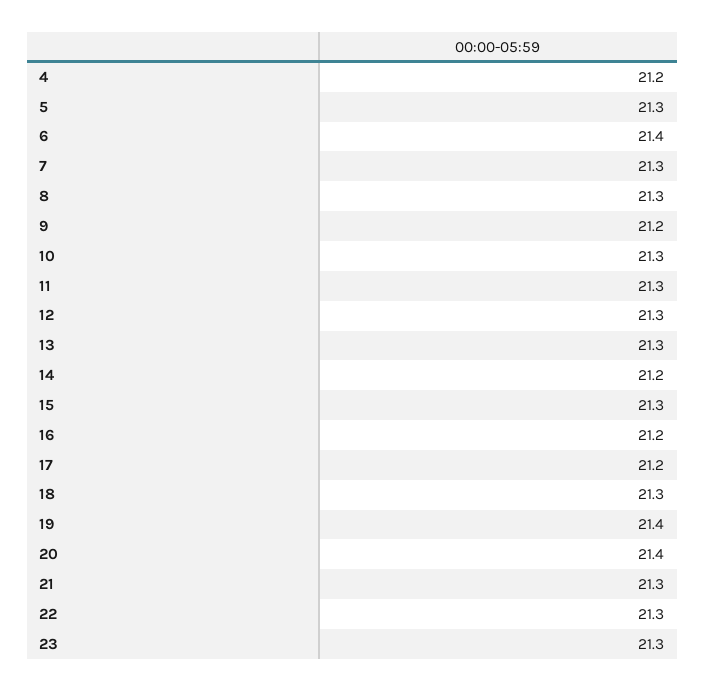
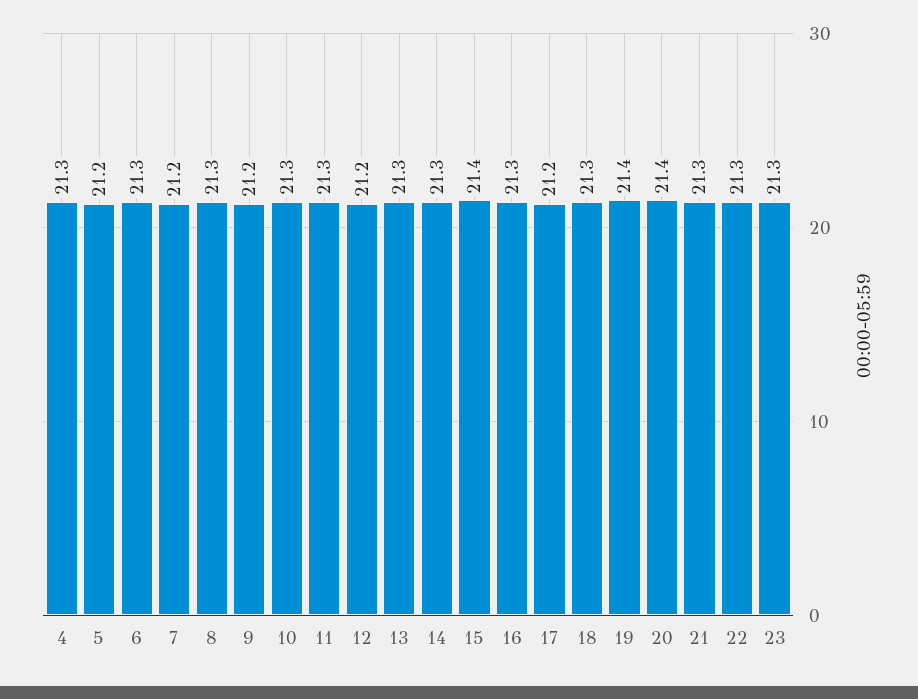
  {
-   "4": 21.2,
+   "4": 21.3,
-   "5": 21.3,
+   "5": 21.2,
-   "6": 21.4,
+   "6": 21.3,
-   "7": 21.3,
+   "7": 21.2,
    "8": 21.3,
    "9": 21.2,
    "10": 21.3,
    "11": 21.3,
-   "12": 21.3,
+   "12": 21.2,
    "13": 21.3,
-   "14": 21.2,
+   "14": 21.3,
-   "15": 21.3,
+   "15": 21.4,
-   "16": 21.2,
+   "16": 21.3,
    "17": 21.2,
    "18": 21.3,
    "19": 21.4,
    "20": 21.4,
    "21": 21.3,
    "22": 21.3,
    "23": 21.3
  }

